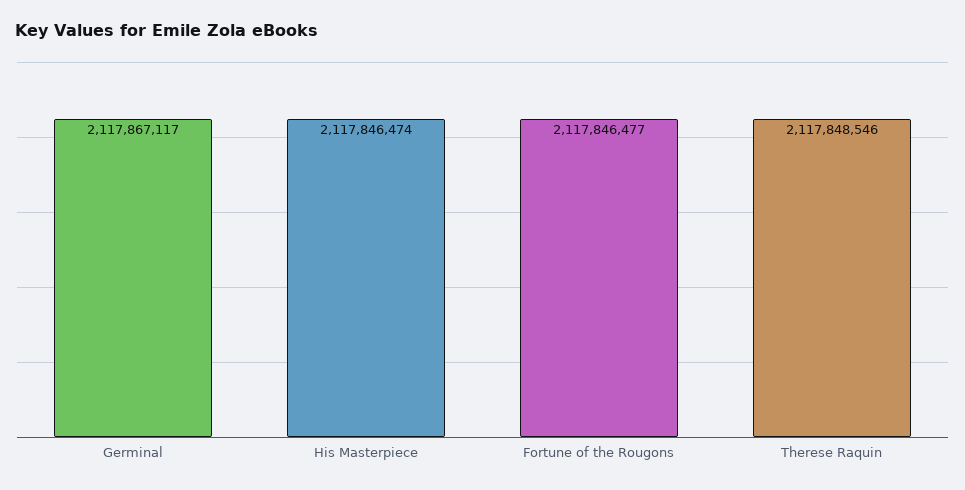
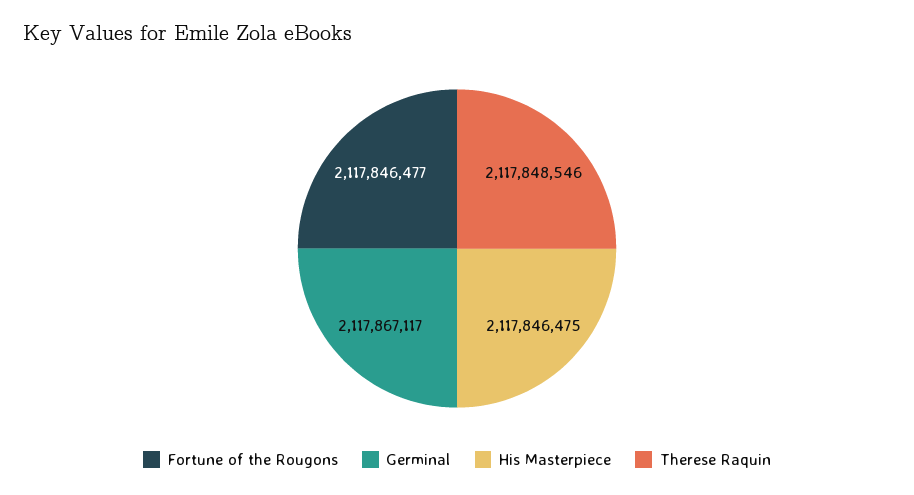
  {
    "Germinal": 2117867117,
-   "His Masterpiece": 2117846474,
+   "His Masterpiece": 2117846475,
    "Fortune of the Rougons": 2117846477,
    "Therese Raquin": 2117848546
  }

